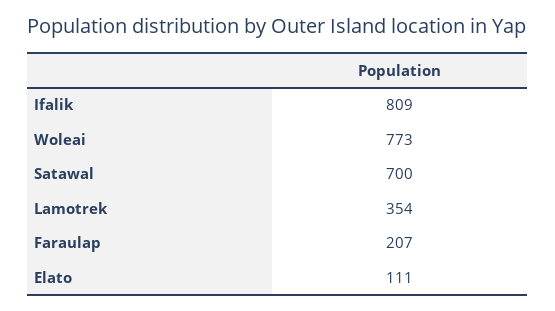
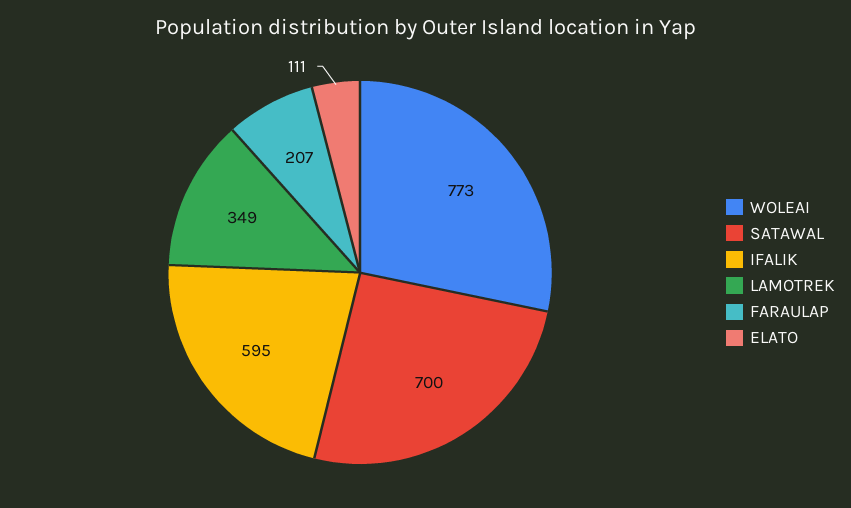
  {
-   "Ifalik": 809,
+   "Ifalik": 595,
    "Woleai": 773,
    "Satawal": 700,
-   "Lamotrek": 354,
+   "Lamotrek": 349,
    "Faraulap": 207,
    "Elato": 111
  }

